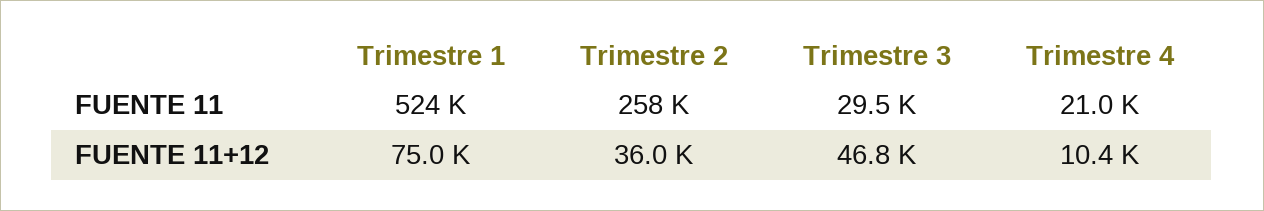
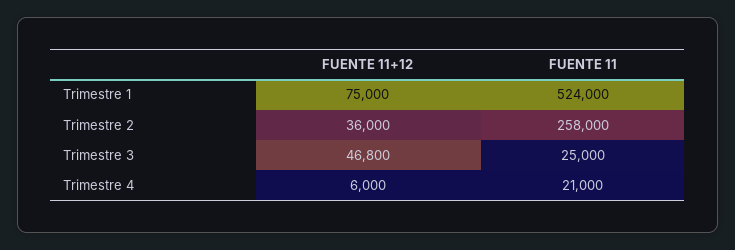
  {
    "Trimestre 1": {
      "FUENTE 11": 524000,
      "FUENTE 11+12": 75000
    },
    "Trimestre 2": {
      "FUENTE 11": 258000,
      "FUENTE 11+12": 36000
    },
    "Trimestre 3": {
-     "FUENTE 11": 29500,
+     "FUENTE 11": 25000,
      "FUENTE 11+12": 46800
    },
    "Trimestre 4": {
      "FUENTE 11": 21000,
-     "FUENTE 11+12": 10400
+     "FUENTE 11+12": 6000
    }
  }

